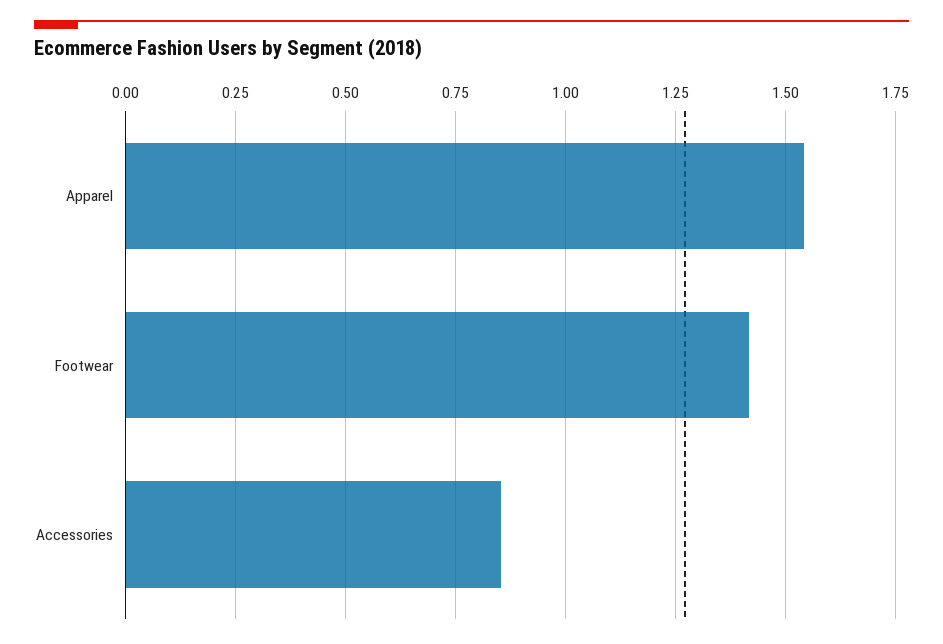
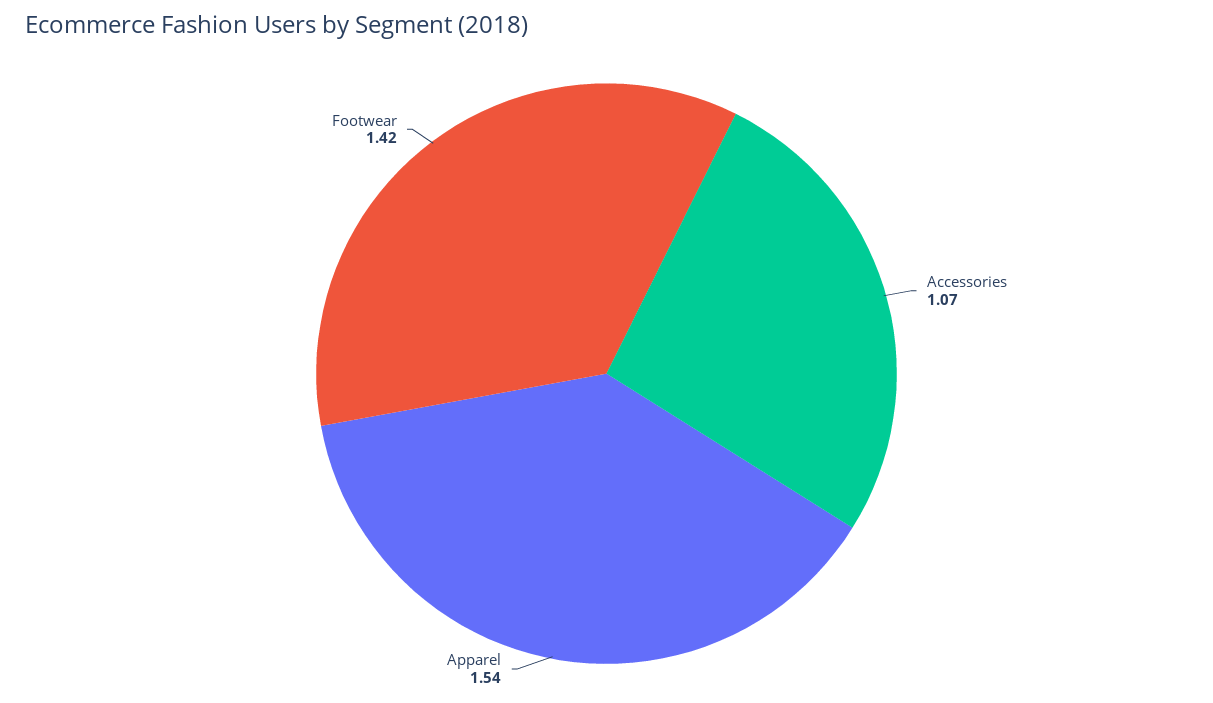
  {
    "Apparel": 1.54,
    "Footwear": 1.42,
-   "Accessories": 0.85
+   "Accessories": 1.07
  }

